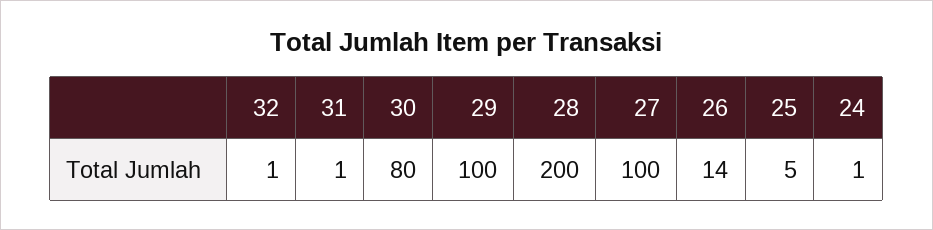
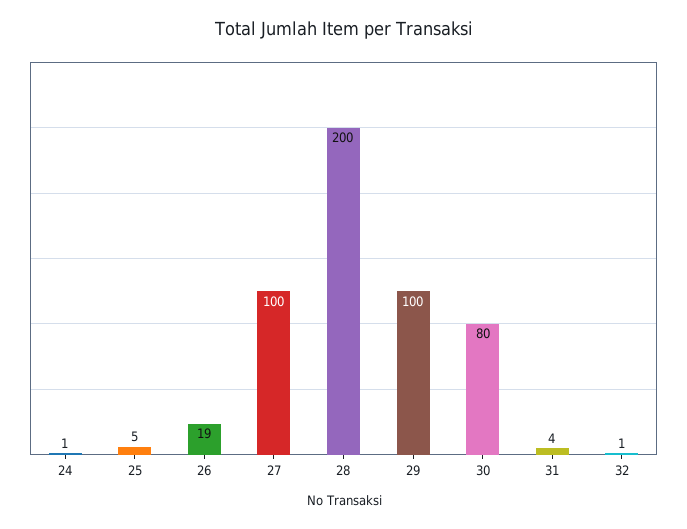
  {
    "32": 1,
-   "31": 1,
+   "31": 4,
    "30": 80,
    "29": 100,
    "28": 200,
    "27": 100,
-   "26": 14,
+   "26": 19,
    "25": 5,
    "24": 1
  }

